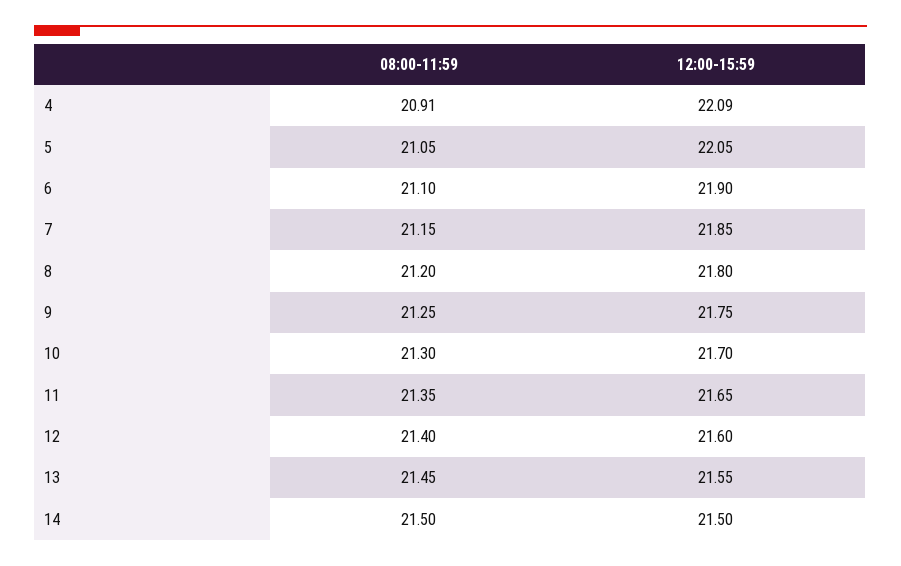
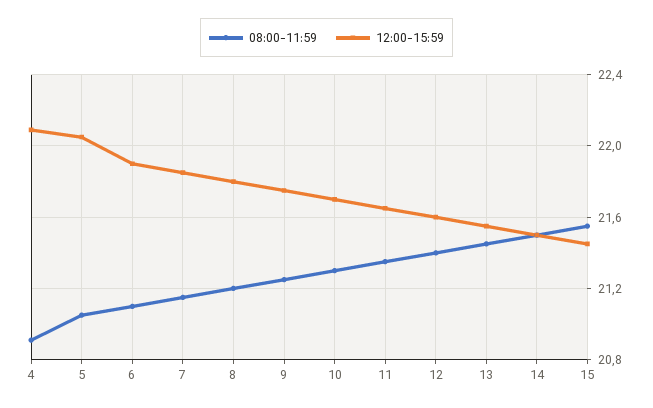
  {
    "08:00-11:59": {
      "4": 20.91,
      "5": 21.05,
      "6": 21.1,
      "7": 21.15,
      "8": 21.2,
      "9": 21.25,
      "10": 21.3,
      "11": 21.35,
      "12": 21.4,
      "13": 21.45,
-     "14": 21.5
+     "14": 21.5,
+     "15": 21.55
    },
    "12:00-15:59": {
      "4": 22.09,
      "5": 22.05,
      "6": 21.9,
      "7": 21.85,
      "8": 21.8,
      "9": 21.75,
      "10": 21.7,
      "11": 21.65,
      "12": 21.6,
      "13": 21.55,
-     "14": 21.5
+     "14": 21.5,
+     "15": 21.45
    }
  }

